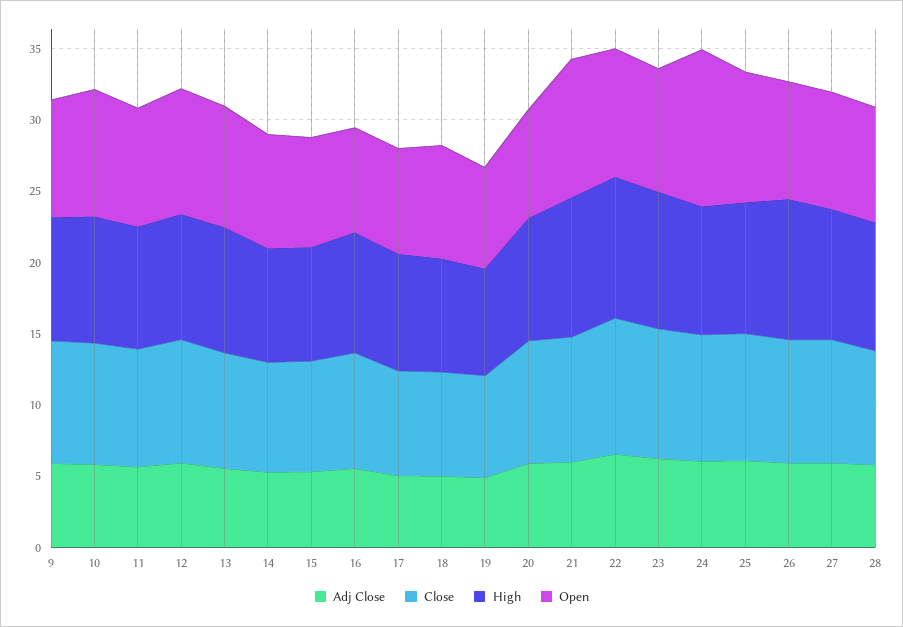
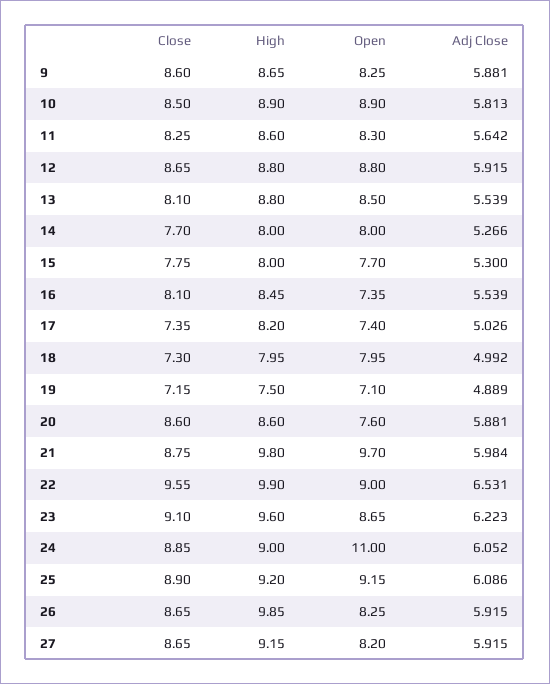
  {
    "Adj Close": {
      "9": 5.881,
      "10": 5.813,
      "11": 5.642,
      "12": 5.915,
      "13": 5.539,
      "14": 5.266,
      "15": 5.3,
      "16": 5.539,
      "17": 5.026,
      "18": 4.992,
      "19": 4.889,
      "20": 5.881,
      "21": 5.984,
      "22": 6.531,
      "23": 6.223,
      "24": 6.052,
      "25": 6.086,
      "26": 5.915,
-     "27": 5.915,
+     "27": 5.915
-     "28": 6
    },
    "Close": {
      "9": 8.6,
      "10": 8.5,
      "11": 8.25,
      "12": 8.65,
      "13": 8.1,
      "14": 7.7,
      "15": 7.75,
      "16": 8.1,
      "17": 7.35,
      "18": 7.3,
      "19": 7.15,
      "20": 8.6,
      "21": 8.75,
      "22": 9.55,
      "23": 9.1,
      "24": 8.85,
      "25": 8.9,
      "26": 8.65,
-     "27": 8.65,
+     "27": 8.65
-     "28": 8
    },
    "High": {
      "9": 8.65,
      "10": 8.9,
      "11": 8.6,
      "12": 8.8,
      "13": 8.8,
      "14": 8,
      "15": 8,
      "16": 8.45,
      "17": 8.2,
      "18": 7.95,
      "19": 7.5,
      "20": 8.6,
      "21": 9.8,
      "22": 9.9,
      "23": 9.6,
      "24": 9,
      "25": 9.2,
      "26": 9.85,
-     "27": 9.15,
+     "27": 9.15
-     "28": 9
    },
    "Open": {
      "9": 8.25,
      "10": 8.9,
      "11": 8.3,
      "12": 8.8,
      "13": 8.5,
      "14": 8,
      "15": 7.7,
      "16": 7.35,
      "17": 7.4,
      "18": 7.95,
      "19": 7.1,
      "20": 7.6,
      "21": 9.7,
      "22": 9,
      "23": 8.65,
      "24": 11,
      "25": 9.15,
      "26": 8.25,
-     "27": 8.2,
+     "27": 8.2
-     "28": 8
    }
  }

